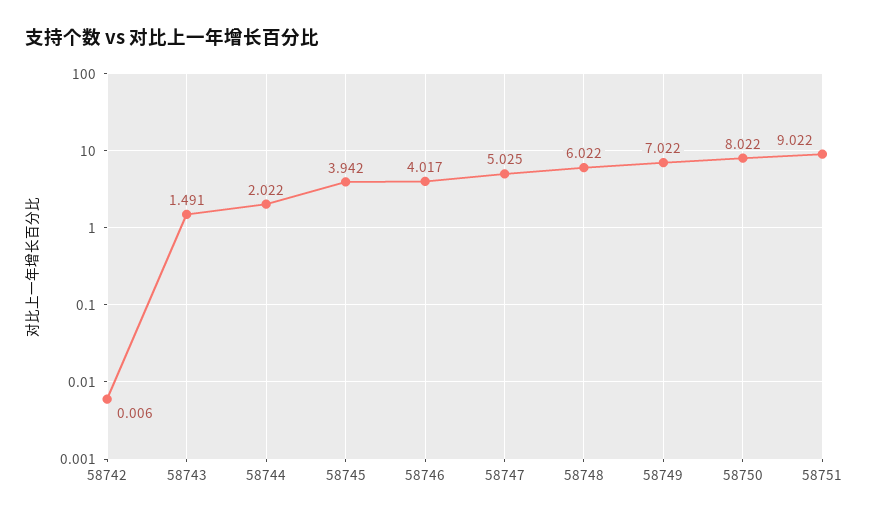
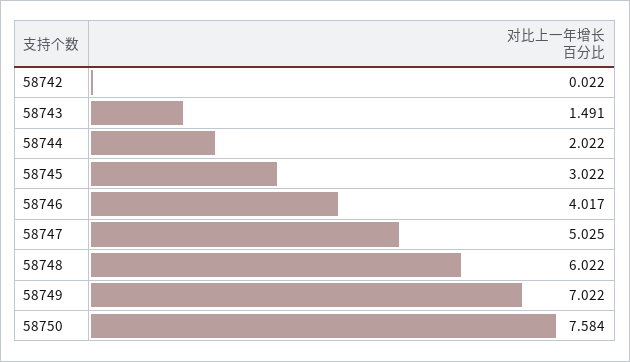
  {
-   "58742": 0.006,
+   "58742": 0.022,
    "58743": 1.491,
    "58744": 2.022,
-   "58745": 3.942,
+   "58745": 3.022,
    "58746": 4.017,
    "58747": 5.025,
    "58748": 6.022,
    "58749": 7.022,
-   "58750": 8.022,
+   "58750": 7.584
-   "58751": 9.022
  }

